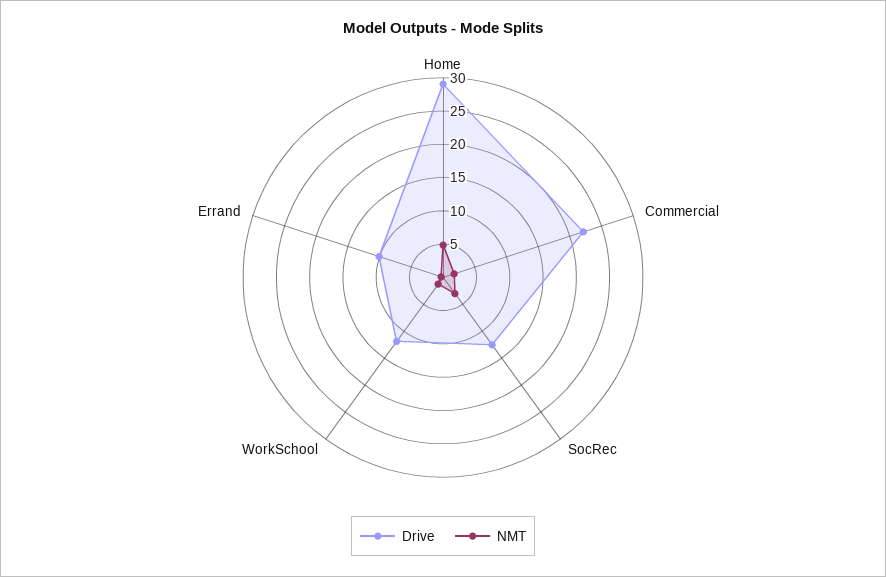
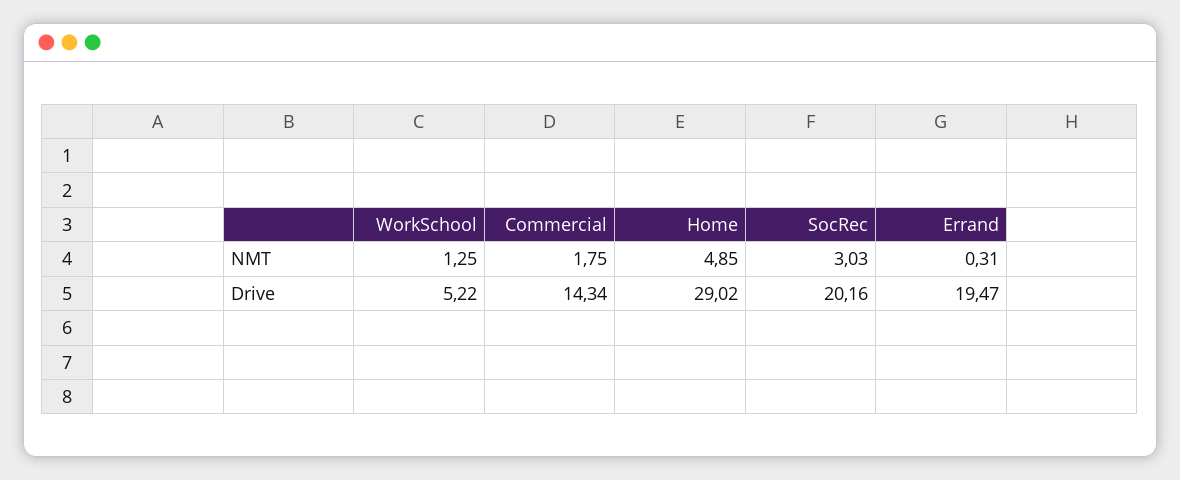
  {
    "Drive": {
      "Home": 29.02,
-     "Commercial": 22.5,
+     "Commercial": 14.34,
-     "SocRec": 12.5,
+     "SocRec": 20.16,
-     "WorkSchool": 12.5,
+     "WorkSchool": 5.22,
-     "Errand": 10
+     "Errand": 19.47
    },
    "NMT": {
      "Home": 4.85,
      "Commercial": 1.75,
      "SocRec": 3.03,
      "WorkSchool": 1.25,
      "Errand": 0.31
    }
  }

